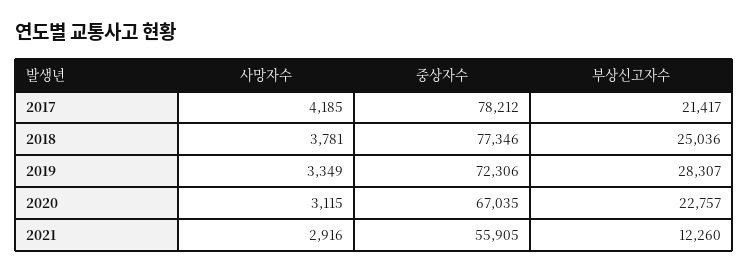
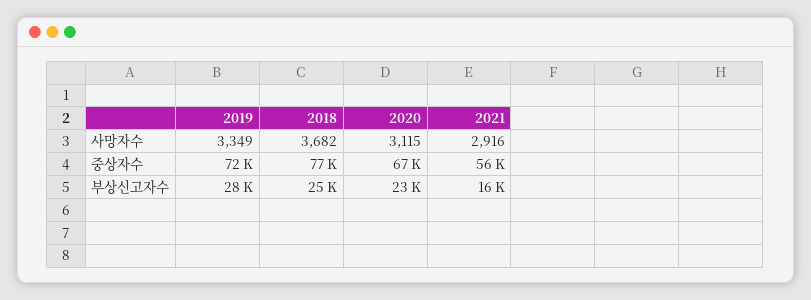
  {
    "사망자수": {
-     "2017": 4185,
-     "2018": 3781,
+     "2018": 3682,
      "2019": 3349,
      "2020": 3115,
      "2021": 2916
    },
    "중상자수": {
-     "2017": 78212,
      "2018": 77346,
      "2019": 72306,
      "2020": 67035,
      "2021": 55905
    },
    "부상신고자수": {
-     "2017": 21417,
      "2018": 25036,
      "2019": 28307,
      "2020": 22757,
-     "2021": 12260
+     "2021": 16000
    }
  }

